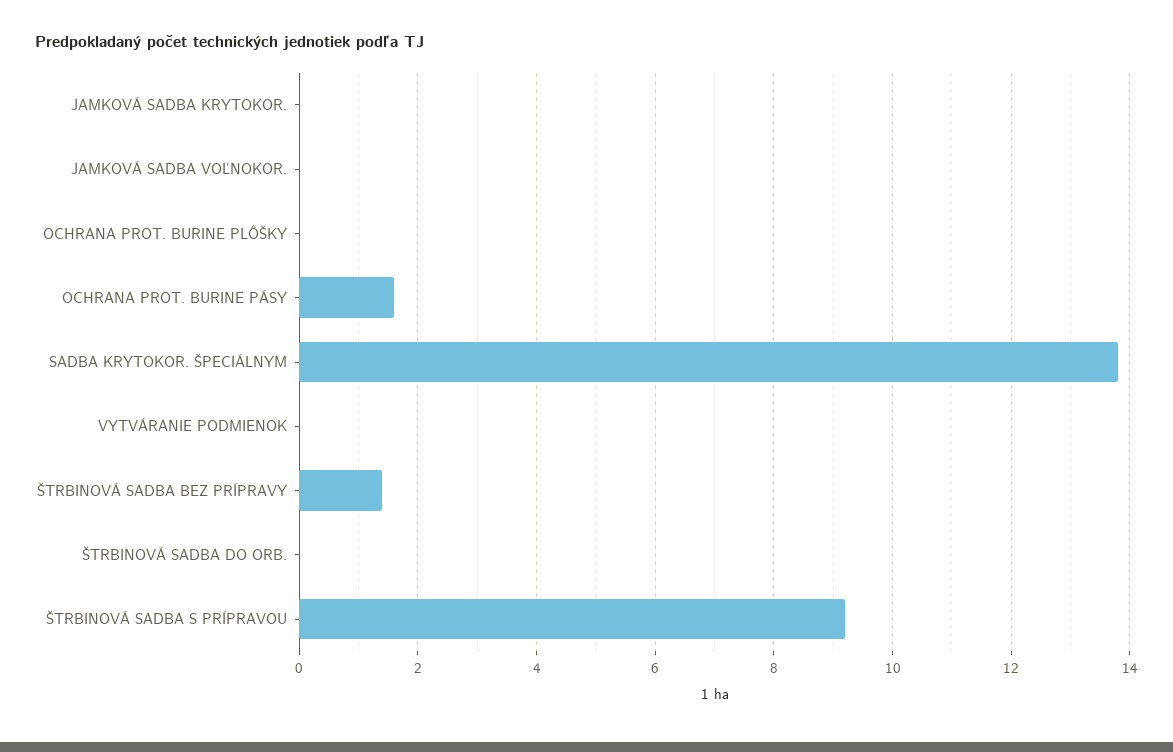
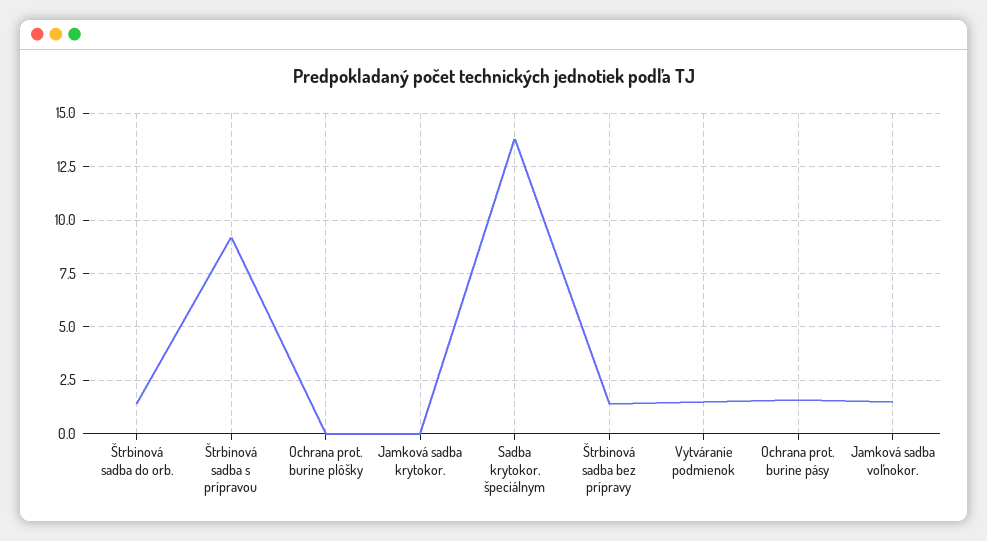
  {
    "JAMKOVÁ SADBA KRYTOKOR.": 0,
-   "JAMKOVÁ SADBA VOĽNOKOR.": 0,
+   "JAMKOVÁ SADBA VOĽNOKOR.": 1.5,
    "OCHRANA PROT. BURINE PLÔŠKY": 0,
    "OCHRANA PROT. BURINE PÁSY": 1.5,
    "SADBA KRYTOKOR. ŠPECIÁLNYM": 14,
-   "VYTVÁRANIE PODMIENOK": 0,
+   "VYTVÁRANIE PODMIENOK": 1.5,
    "ŠTRBINOVÁ SADBA BEZ PRÍPRAVY": 1.5,
-   "ŠTRBINOVÁ SADBA DO ORB.": 0,
+   "ŠTRBINOVÁ SADBA DO ORB.": 1.5,
    "ŠTRBINOVÁ SADBA S PRÍPRAVOU": 9
  }

